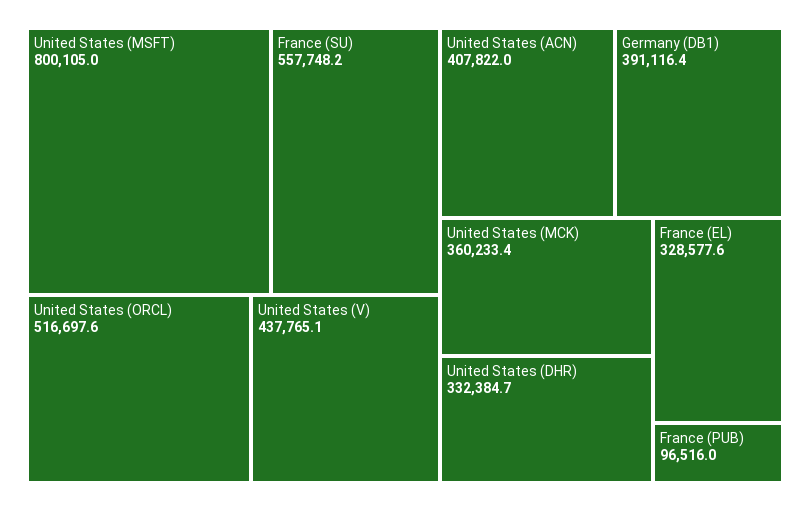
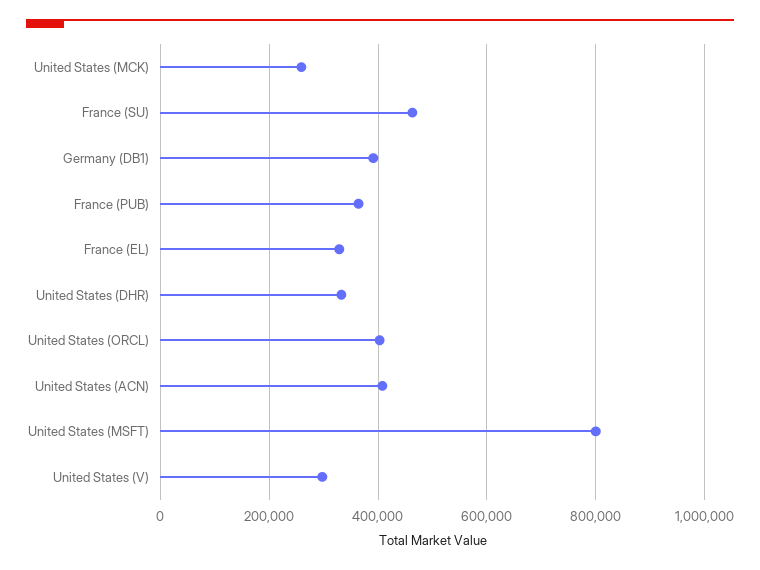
  {
    "United States (MSFT)": 800105,
-   "France (SU)": 557748.2,
+   "France (SU)": 460000,
-   "United States (ORCL)": 516697.6,
+   "United States (ORCL)": 400000,
-   "United States (V)": 437765.1,
+   "United States (V)": 300000,
    "United States (ACN)": 407822,
    "Germany (DB1)": 391116.4,
-   "United States (MCK)": 360233.4,
+   "United States (MCK)": 260000,
    "United States (DHR)": 332384.7,
    "France (EL)": 328577.6,
-   "France (PUB)": 96516
+   "France (PUB)": 360000
  }

